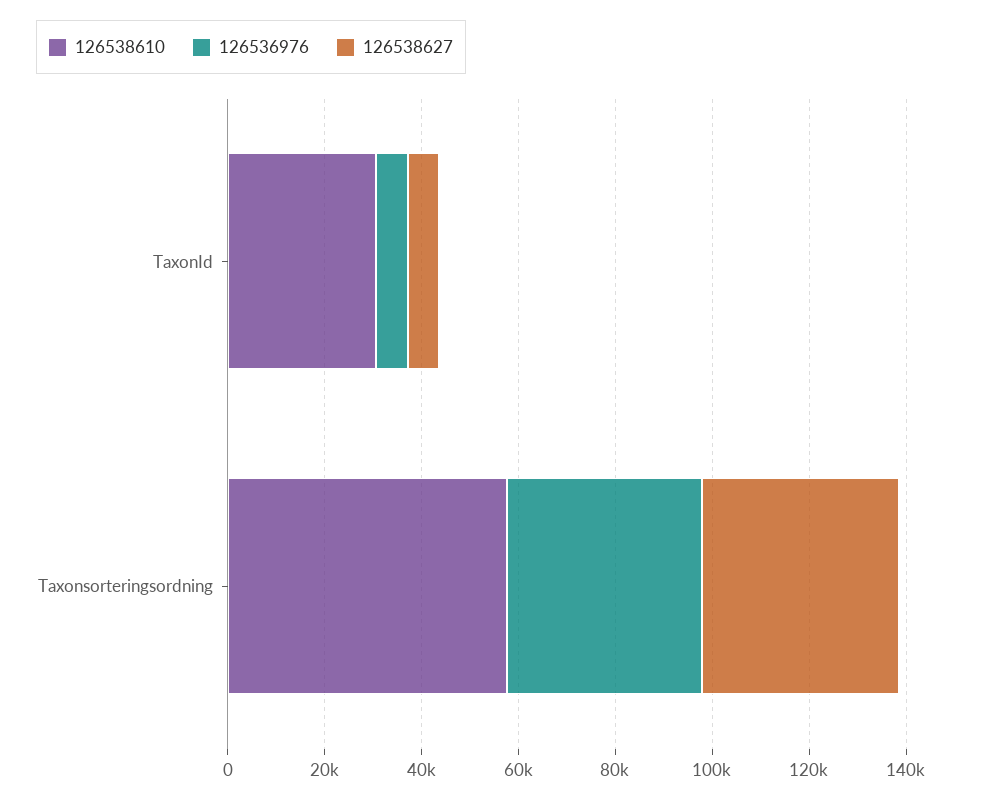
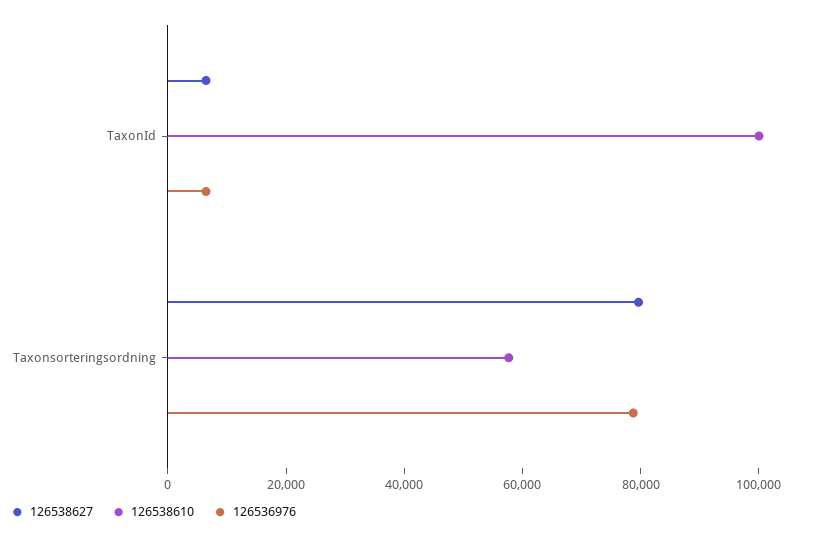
  {
    "126538610": {
-     "TaxonId": 30000,
+     "TaxonId": 100000,
      "Taxonsorteringsordning": 60000
    },
    "126536976": {
      "TaxonId": 5000,
-     "Taxonsorteringsordning": 40000
+     "Taxonsorteringsordning": 80000
    },
    "126538627": {
      "TaxonId": 5000,
-     "Taxonsorteringsordning": 40000
+     "Taxonsorteringsordning": 80000
    }
  }

